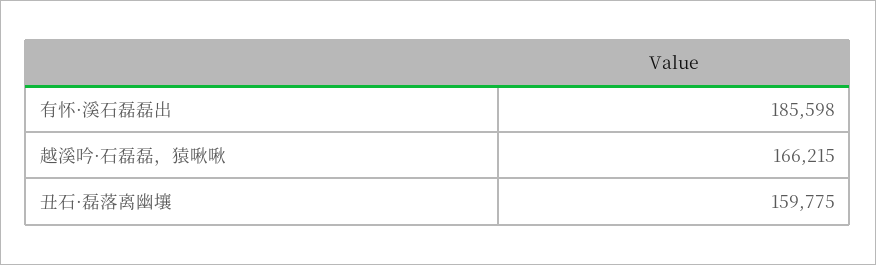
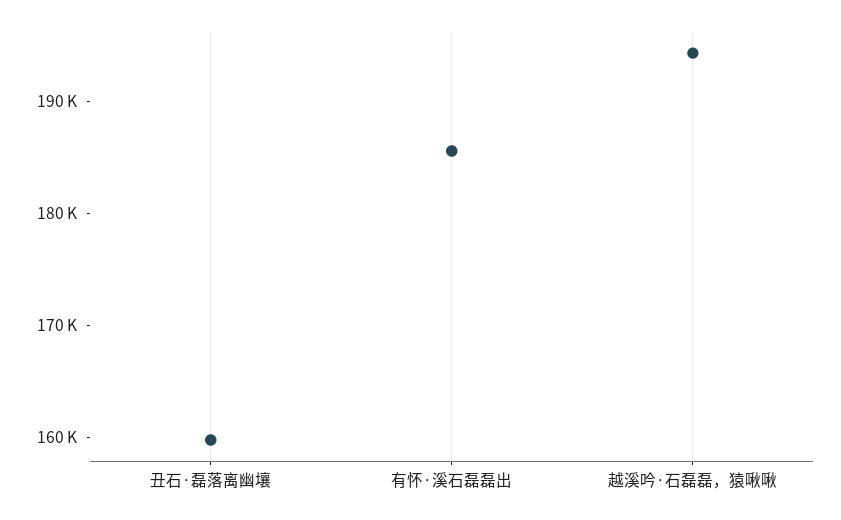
  {
    "有怀·溪石磊磊出": 185598,
-   "越溪吟·石磊磊，猿啾啾": 166215,
+   "越溪吟·石磊磊，猿啾啾": 194000,
    "丑石·磊落离幽壤": 159775
  }

